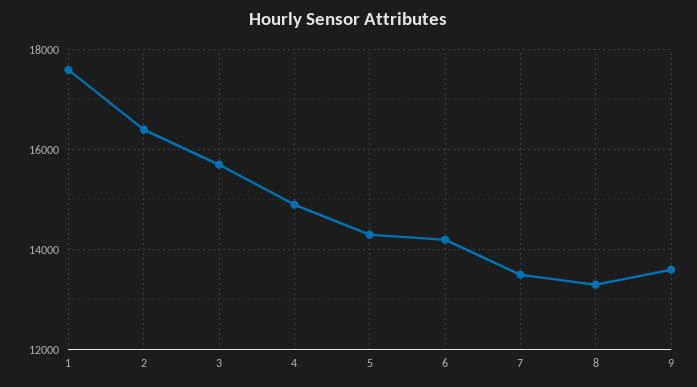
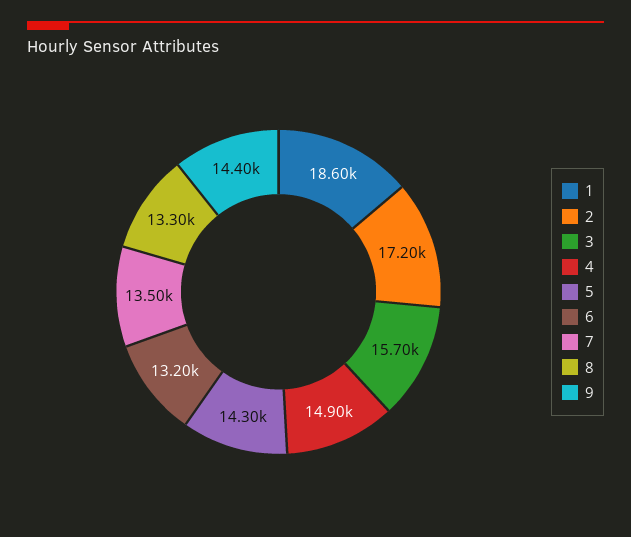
  {
-   "1": 17600,
+   "1": 18600,
-   "2": 16400,
+   "2": 17200,
    "3": 15700,
    "4": 14900,
    "5": 14300,
-   "6": 14200,
+   "6": 13200,
    "7": 13500,
    "8": 13300,
-   "9": 13600
+   "9": 14400
  }

